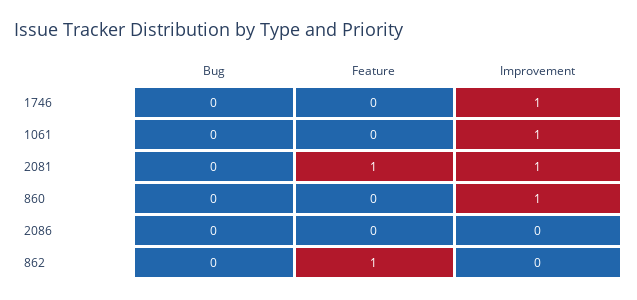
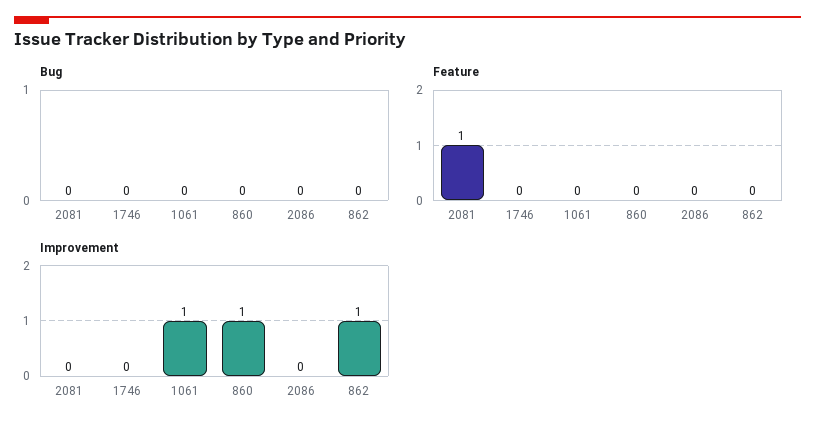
  {
    "Bug": {
      "1746": 0,
      "1061": 0,
      "2081": 0,
      "860": 0,
      "2086": 0,
      "862": 0
    },
    "Feature": {
      "1746": 0,
      "1061": 0,
      "2081": 1,
      "860": 0,
      "2086": 0,
-     "862": 1
+     "862": 0
    },
    "Improvement": {
-     "1746": 1,
+     "1746": 0,
      "1061": 1,
-     "2081": 1,
+     "2081": 0,
      "860": 1,
      "2086": 0,
-     "862": 0
+     "862": 1
    }
  }

